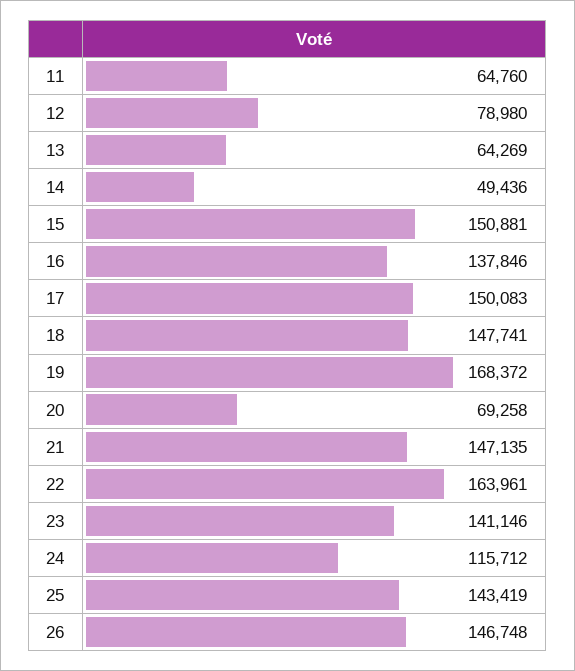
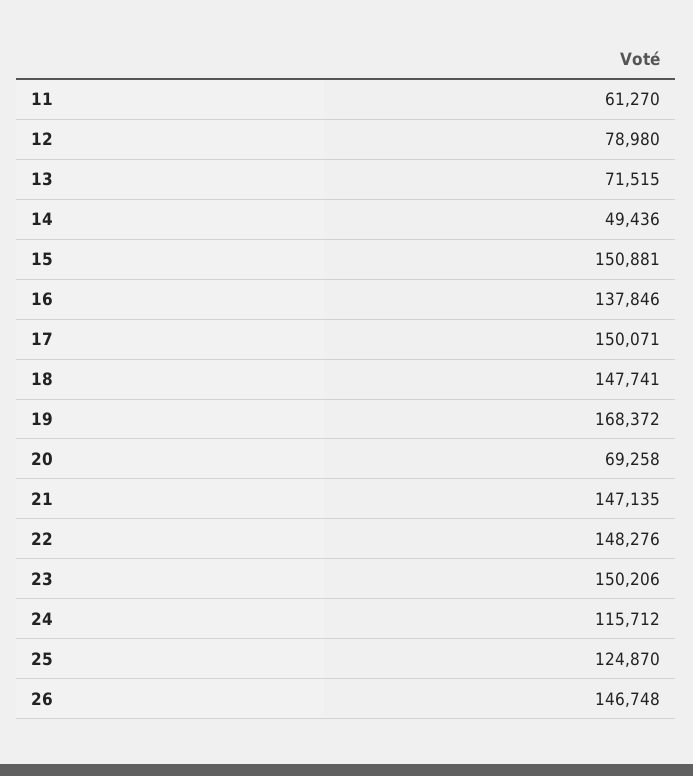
  {
-   "11": 64760,
+   "11": 61270,
    "12": 78980,
-   "13": 64269,
+   "13": 71515,
    "14": 49436,
    "15": 150881,
    "16": 137846,
-   "17": 150083,
+   "17": 150071,
    "18": 147741,
    "19": 168372,
    "20": 69258,
    "21": 147135,
-   "22": 163961,
+   "22": 148276,
-   "23": 141146,
+   "23": 150206,
    "24": 115712,
-   "25": 143419,
+   "25": 124870,
    "26": 146748
  }

